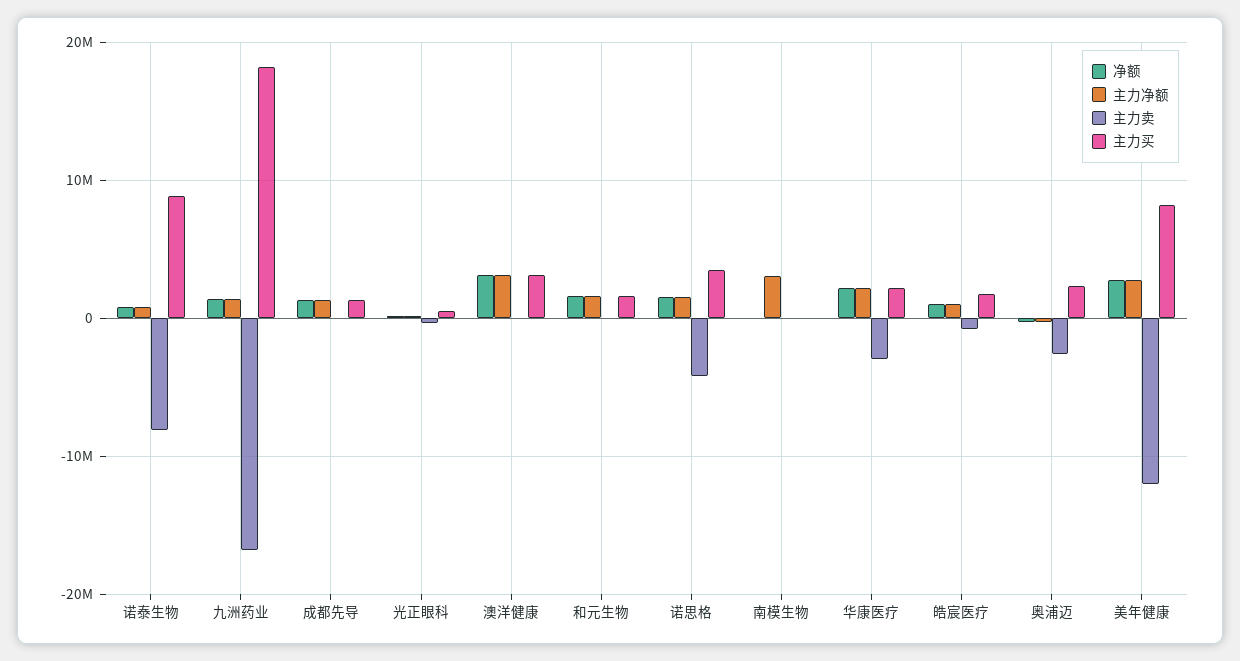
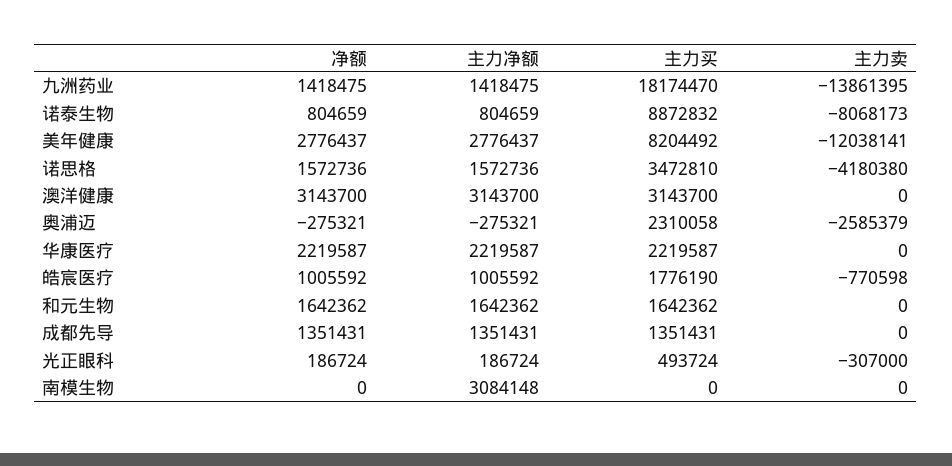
  {
    "净额": {
      "诺泰生物": 804659,
      "九洲药业": 1418475,
      "成都先导": 1351431,
      "光正眼科": 186724,
      "澳洋健康": 3143700,
      "和元生物": 1642362,
      "诺思格": 1572736,
      "南模生物": 0,
      "华康医疗": 2219587,
      "皓宸医疗": 1005592,
      "奥浦迈": -275321,
      "美年健康": 2776437
    },
    "主力净额": {
      "诺泰生物": 804659,
      "九洲药业": 1418475,
      "成都先导": 1351431,
      "光正眼科": 186724,
      "澳洋健康": 3143700,
      "和元生物": 1642362,
      "诺思格": 1572736,
      "南模生物": 3084148,
      "华康医疗": 2219587,
      "皓宸医疗": 1005592,
      "奥浦迈": -275321,
      "美年健康": 2776437
    },
    "主力卖": {
      "诺泰生物": -8068173,
-     "九洲药业": -17000000,
+     "九洲药业": -13861395,
      "成都先导": 0,
      "光正眼科": -307000,
      "澳洋健康": 0,
      "和元生物": 0,
      "诺思格": -4180380,
      "南模生物": 0,
-     "华康医疗": -3000000,
+     "华康医疗": 0,
      "皓宸医疗": -770598,
      "奥浦迈": -2585379,
      "美年健康": -12038141
    },
    "主力买": {
      "诺泰生物": 8872832,
      "九洲药业": 18174470,
      "成都先导": 1351431,
      "光正眼科": 493724,
      "澳洋健康": 3143700,
      "和元生物": 1642362,
      "诺思格": 3472810,
      "南模生物": 0,
      "华康医疗": 2219587,
      "皓宸医疗": 1776190,
      "奥浦迈": 2310058,
      "美年健康": 8204492
    }
  }

